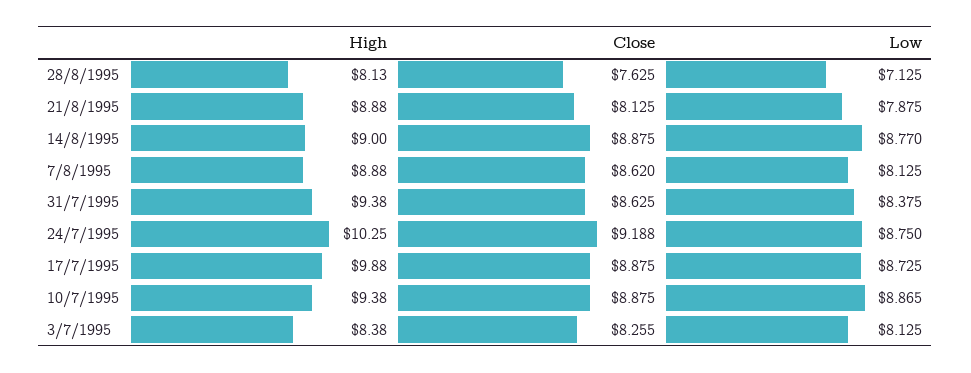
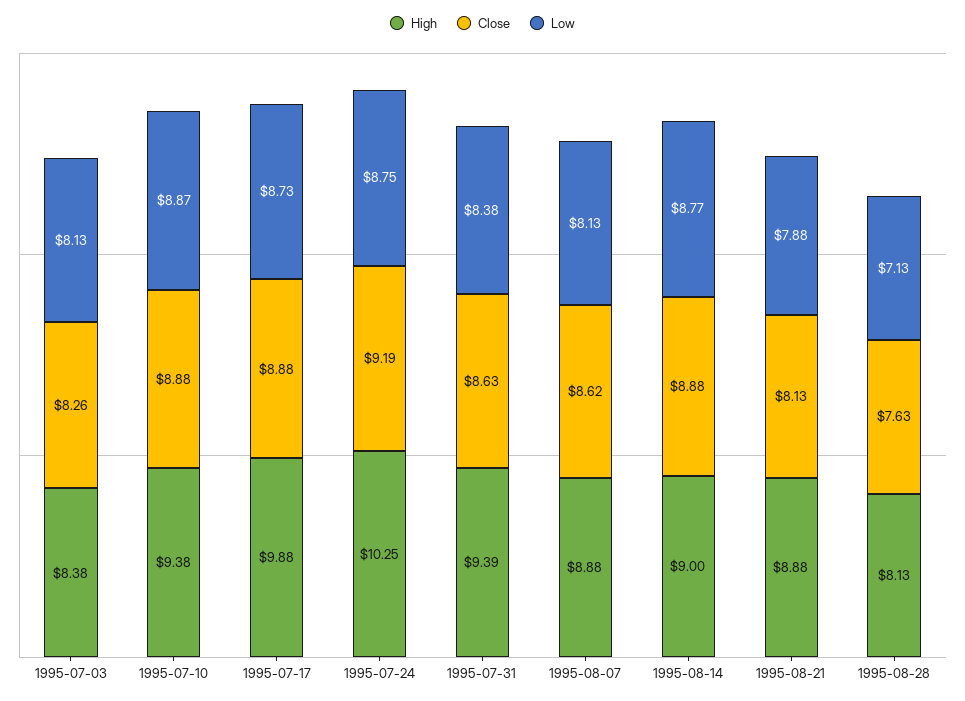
  {
    "High": {
      "28/8/1995": 8.13,
      "21/8/1995": 8.88,
      "14/8/1995": 9,
      "7/8/1995": 8.88,
-     "31/7/1995": 9.38,
+     "31/7/1995": 9.39,
      "24/7/1995": 10.25,
      "17/7/1995": 9.88,
      "10/7/1995": 9.38,
      "3/7/1995": 8.38
    },
    "Close": {
      "28/8/1995": 7.625,
      "21/8/1995": 8.125,
      "14/8/1995": 8.875,
      "7/8/1995": 8.62,
      "31/7/1995": 8.625,
      "24/7/1995": 9.188,
      "17/7/1995": 8.875,
      "10/7/1995": 8.875,
      "3/7/1995": 8.255
    },
    "Low": {
      "28/8/1995": 7.125,
      "21/8/1995": 7.875,
      "14/8/1995": 8.77,
      "7/8/1995": 8.125,
      "31/7/1995": 8.375,
      "24/7/1995": 8.75,
      "17/7/1995": 8.725,
      "10/7/1995": 8.865,
      "3/7/1995": 8.125
    }
  }

